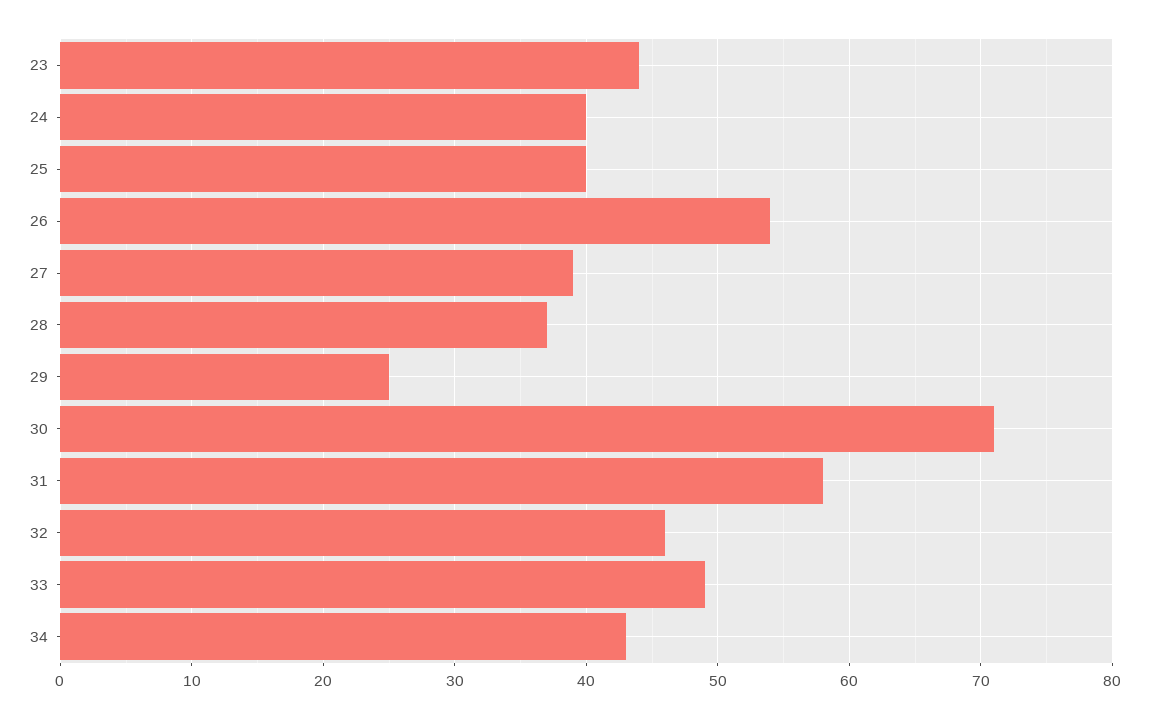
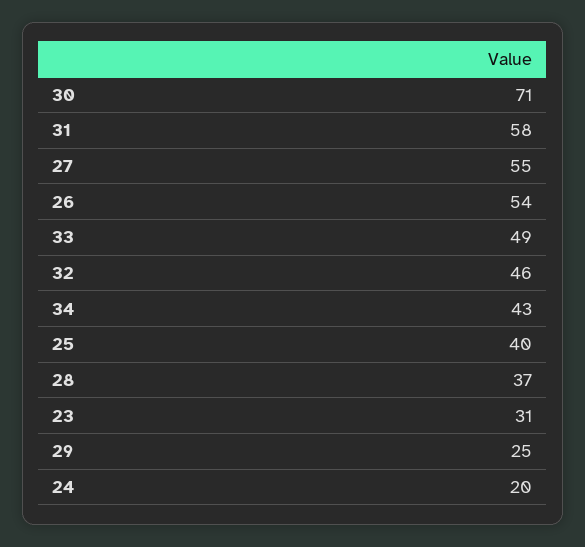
  {
-   "23": 44,
+   "23": 31,
-   "24": 40,
+   "24": 20,
    "25": 40,
    "26": 54,
-   "27": 39,
+   "27": 55,
    "28": 37,
    "29": 25,
    "30": 71,
    "31": 58,
    "32": 46,
    "33": 49,
    "34": 43
  }

